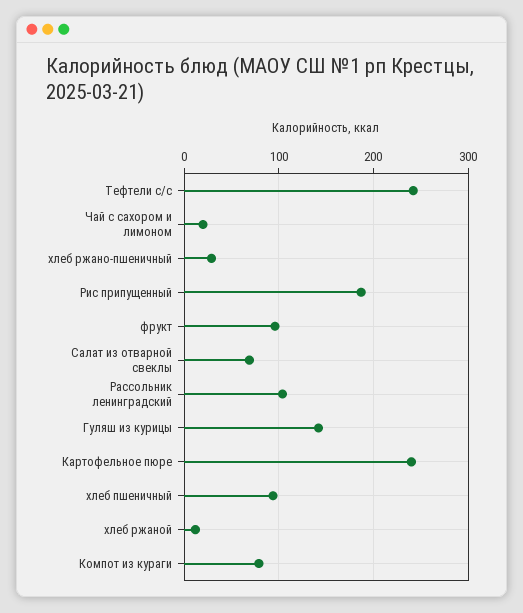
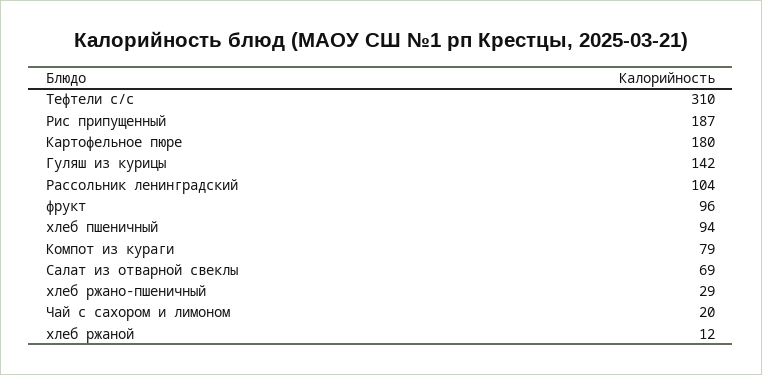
  {
-   "Тефтели с/с": 240,
+   "Тефтели с/с": 310,
    "Чай с сахором и лимоном": 20,
    "хлеб ржано-пшеничный": 29,
    "Рис припущенный": 187,
    "фрукт": 96,
    "Салат из отварной свеклы": 69,
    "Рассольник ленинградский": 104,
    "Гуляш из курицы": 142,
-   "Картофельное пюре": 240,
+   "Картофельное пюре": 180,
    "хлеб пшеничный": 94,
    "хлеб ржаной": 12,
    "Компот из кураги": 79
  }

